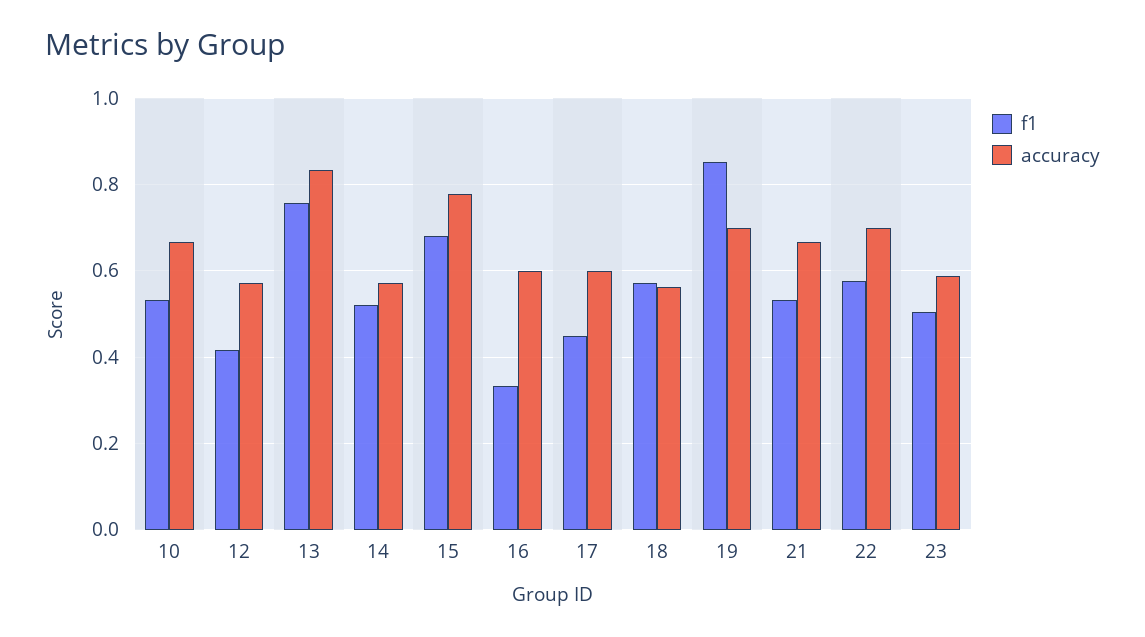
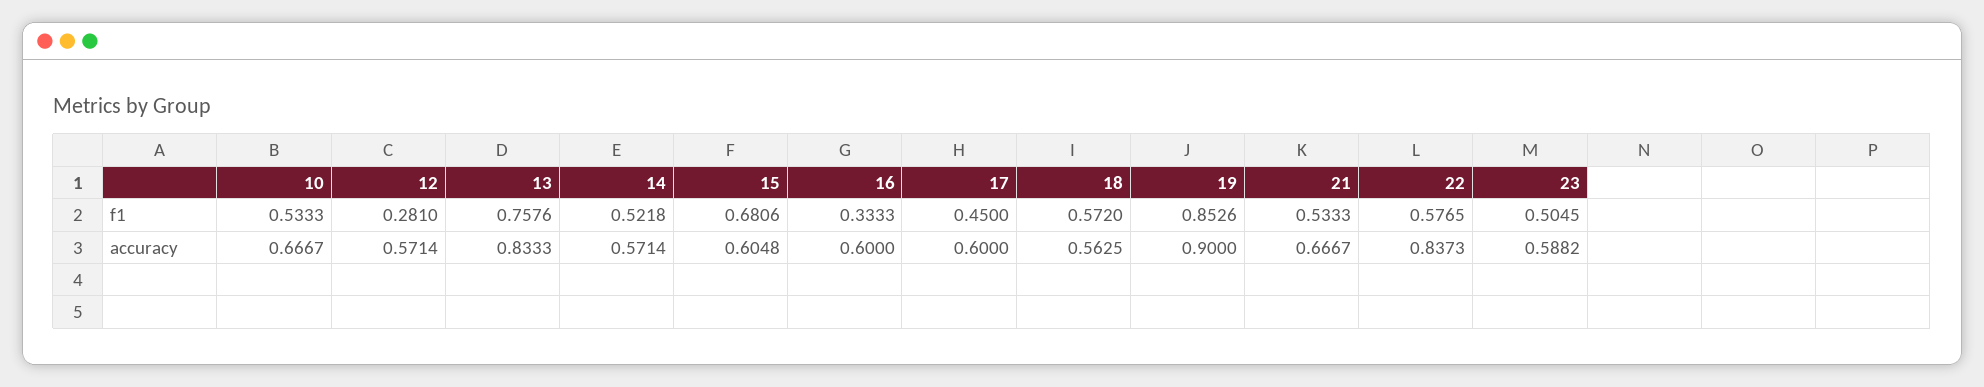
  {
    "f1": {
      "10": 0.5333,
-     "12": 0.42,
+     "12": 0.281,
      "13": 0.7576,
      "14": 0.5218,
      "15": 0.6806,
      "16": 0.3333,
      "17": 0.45,
      "18": 0.572,
      "19": 0.8526,
      "21": 0.5333,
      "22": 0.5765,
      "23": 0.5045
    },
    "accuracy": {
      "10": 0.6667,
      "12": 0.5714,
      "13": 0.8333,
      "14": 0.5714,
-     "15": 0.78,
+     "15": 0.6048,
      "16": 0.6,
      "17": 0.6,
      "18": 0.5625,
-     "19": 0.7,
+     "19": 0.9,
      "21": 0.6667,
-     "22": 0.7,
+     "22": 0.8373,
      "23": 0.5882
    }
  }

